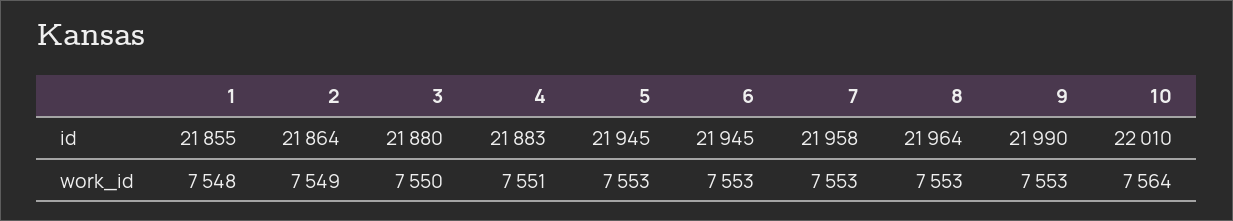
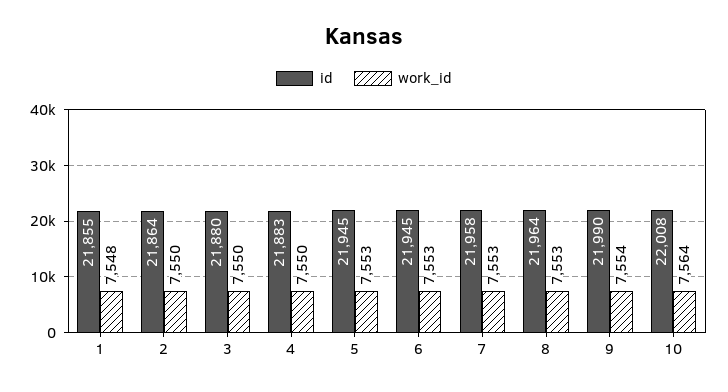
  {
    "id": {
      "1": 21855,
      "2": 21864,
      "3": 21880,
      "4": 21883,
      "5": 21945,
      "6": 21945,
      "7": 21958,
      "8": 21964,
      "9": 21990,
-     "10": 22010
+     "10": 22008
    },
    "work_id": {
      "1": 7548,
-     "2": 7549,
+     "2": 7550,
      "3": 7550,
-     "4": 7551,
+     "4": 7550,
      "5": 7553,
      "6": 7553,
      "7": 7553,
      "8": 7553,
-     "9": 7553,
+     "9": 7554,
      "10": 7564
    }
  }

